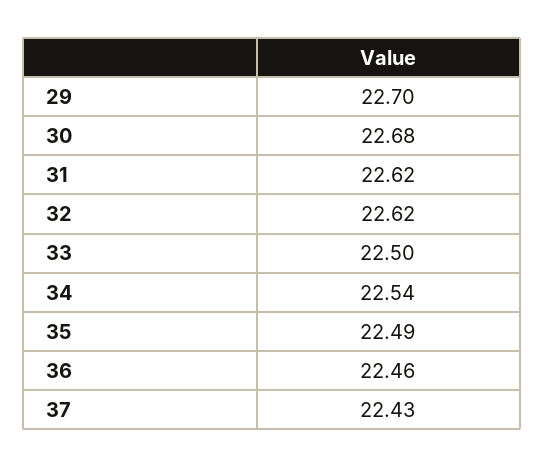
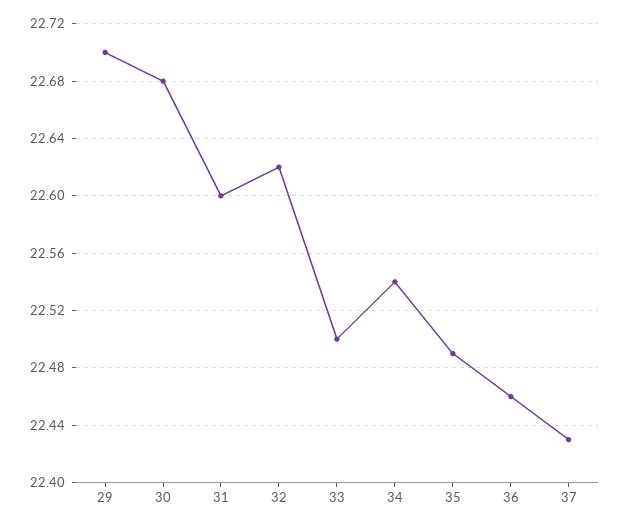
  {
    "29": 22.7,
    "30": 22.68,
-   "31": 22.62,
+   "31": 22.6,
    "32": 22.62,
    "33": 22.5,
    "34": 22.54,
    "35": 22.49,
    "36": 22.46,
    "37": 22.43
  }

